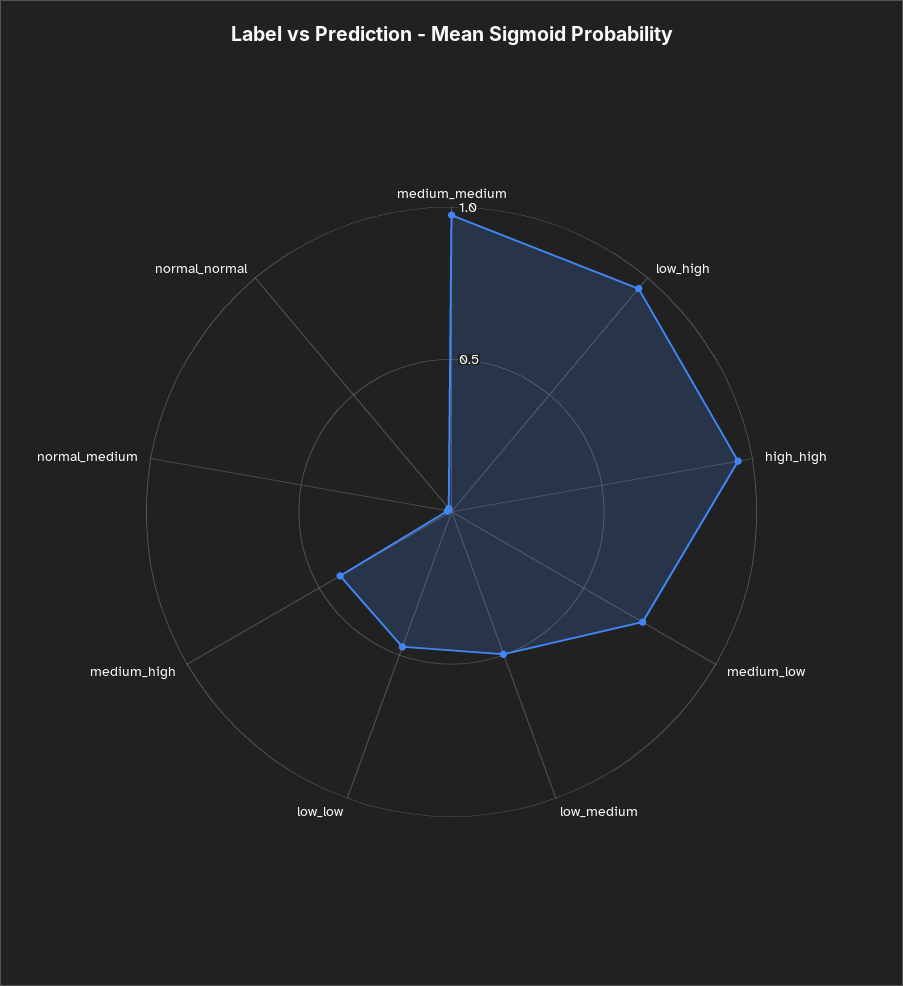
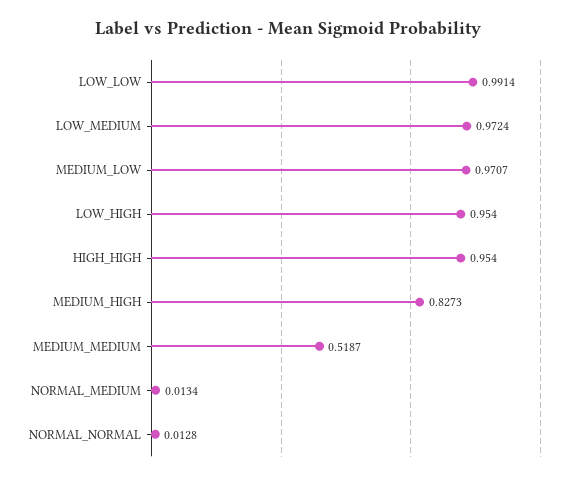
  {
-   "medium_medium": 1,
+   "medium_medium": 0.5187,
    "low_high": 0.954,
    "high_high": 0.954,
-   "medium_low": 0.7,
+   "medium_low": 0.9707,
-   "low_medium": 0.5,
+   "low_medium": 0.9724,
-   "low_low": 0.5,
+   "low_low": 0.9914,
-   "medium_high": 0.4,
+   "medium_high": 0.8273,
    "normal_medium": 0.0134,
    "normal_normal": 0.0128
  }

